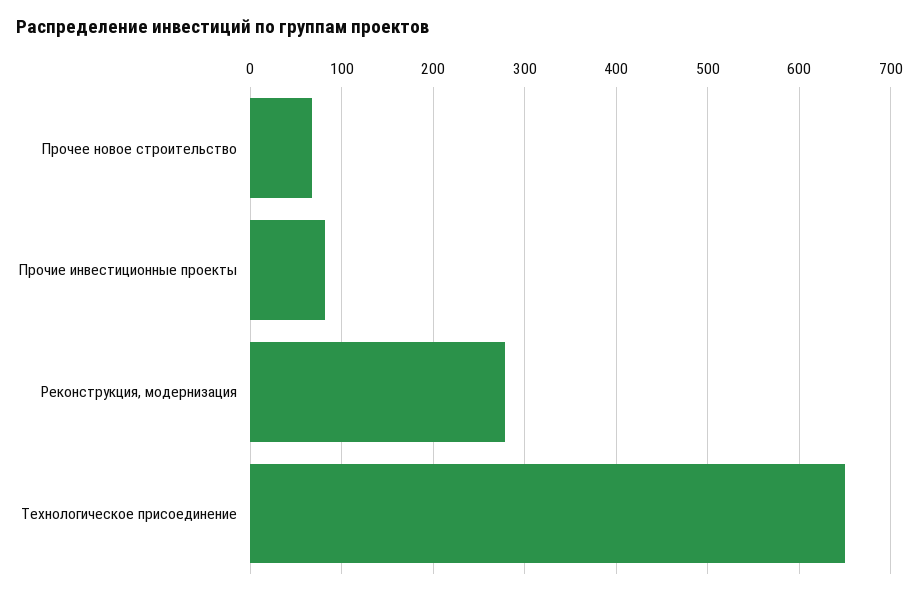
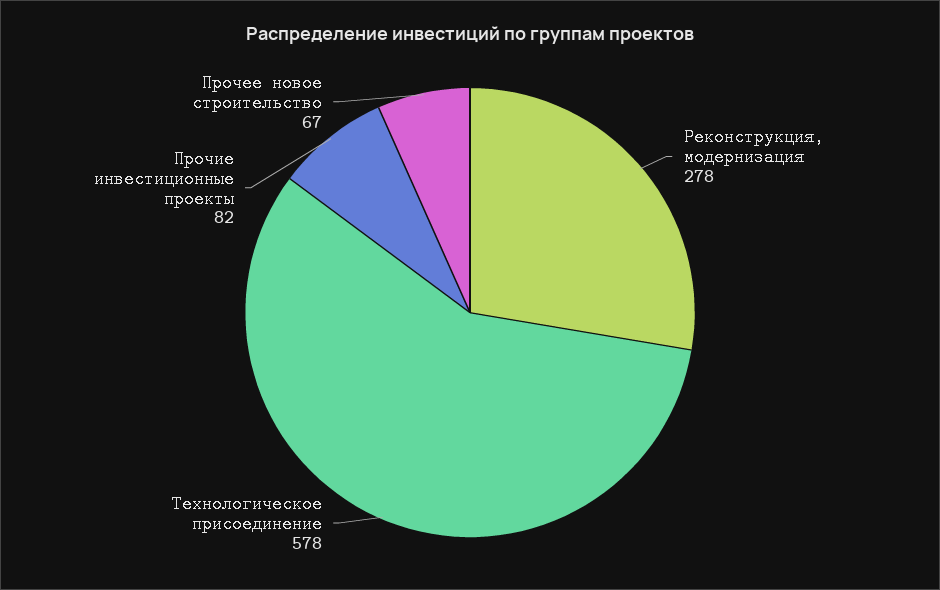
  {
    "Прочее новое строительство": 67,
    "Прочие инвестиционные проекты": 82,
    "Реконструкция, модернизация": 278,
-   "Технологическое присоединение": 650
+   "Технологическое присоединение": 578
  }

